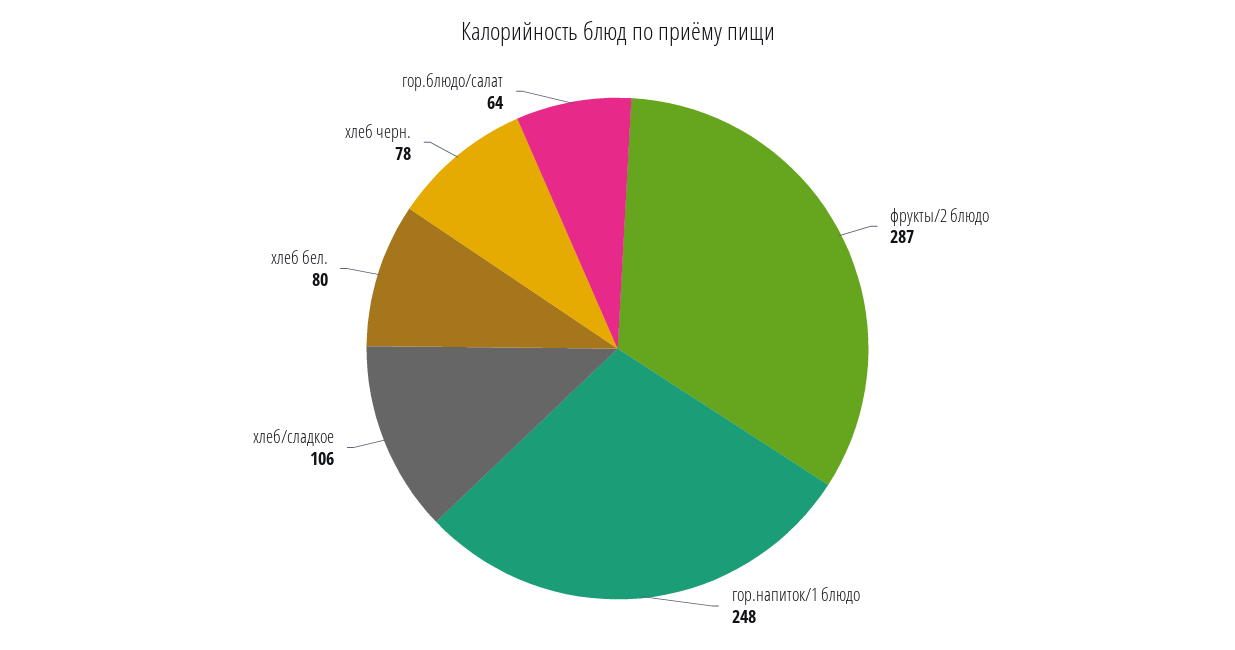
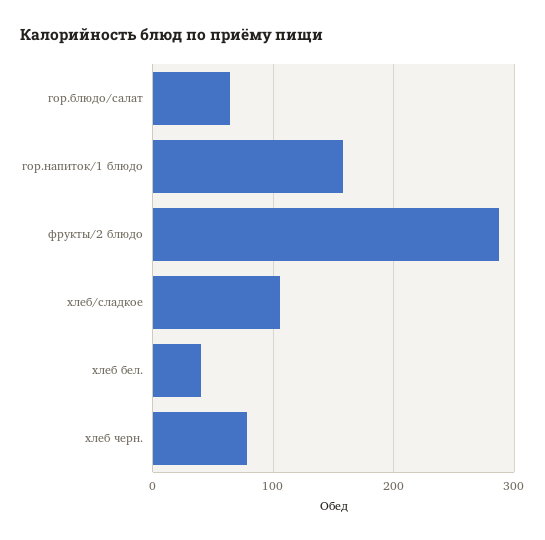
  {
    "фрукты/2 блюдо": 287,
-   "гор.напиток/1 блюдо": 248,
+   "гор.напиток/1 блюдо": 160,
    "хлеб/сладкое": 106,
-   "хлеб бел.": 80,
+   "хлеб бел.": 40,
    "хлеб черн.": 78,
    "гор.блюдо/салат": 64
  }

